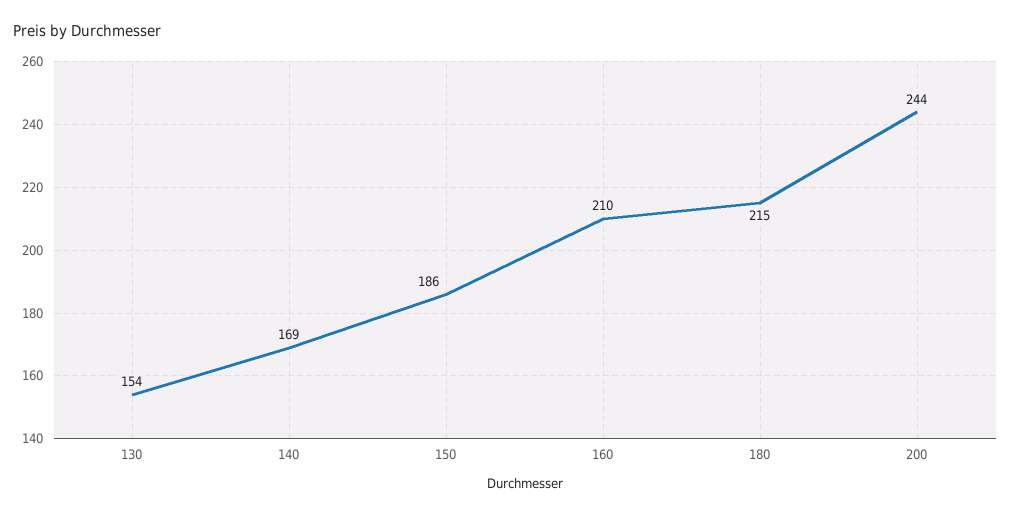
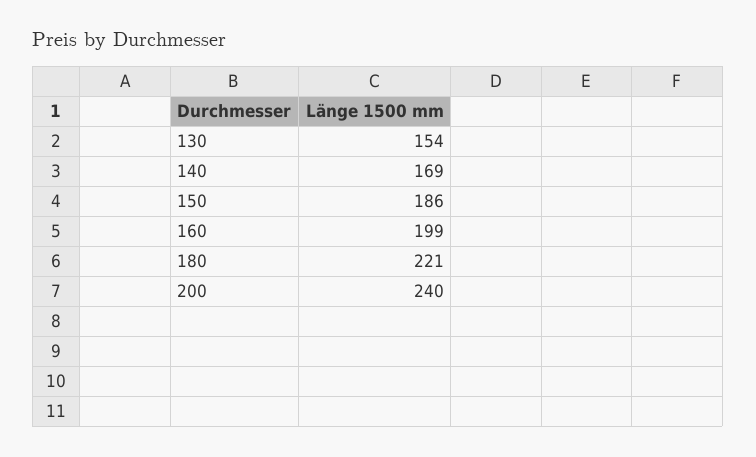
  {
    "130": 154,
    "140": 169,
    "150": 186,
-   "160": 210,
+   "160": 199,
-   "180": 215,
+   "180": 221,
-   "200": 244
+   "200": 240
  }

